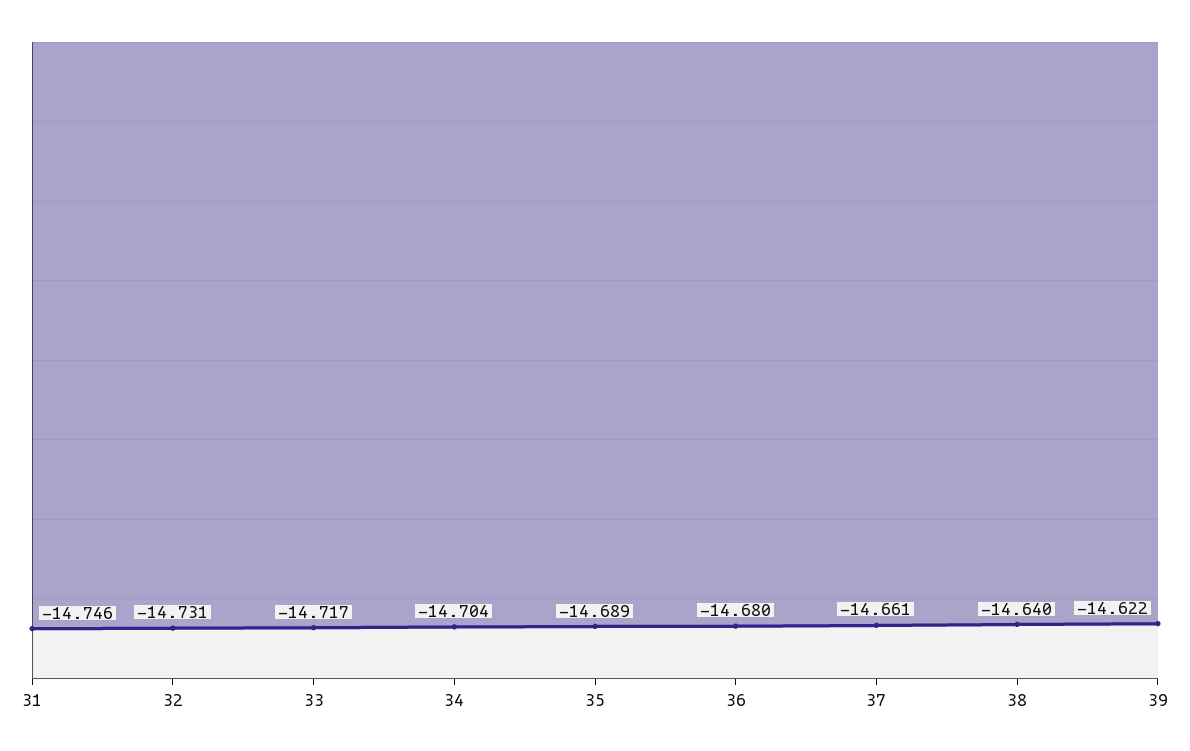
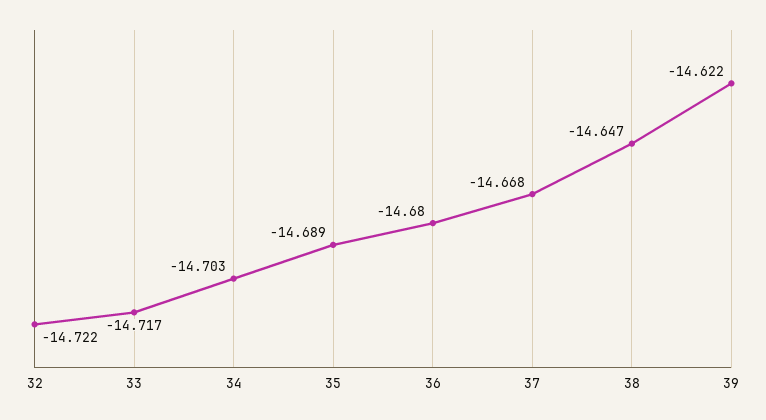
  {
-   "31": -14.746,
-   "32": -14.731,
+   "32": -14.722,
    "33": -14.717,
-   "34": -14.704,
+   "34": -14.703,
    "35": -14.689,
    "36": -14.68,
-   "37": -14.661,
+   "37": -14.668,
-   "38": -14.64,
+   "38": -14.647,
    "39": -14.622
  }

